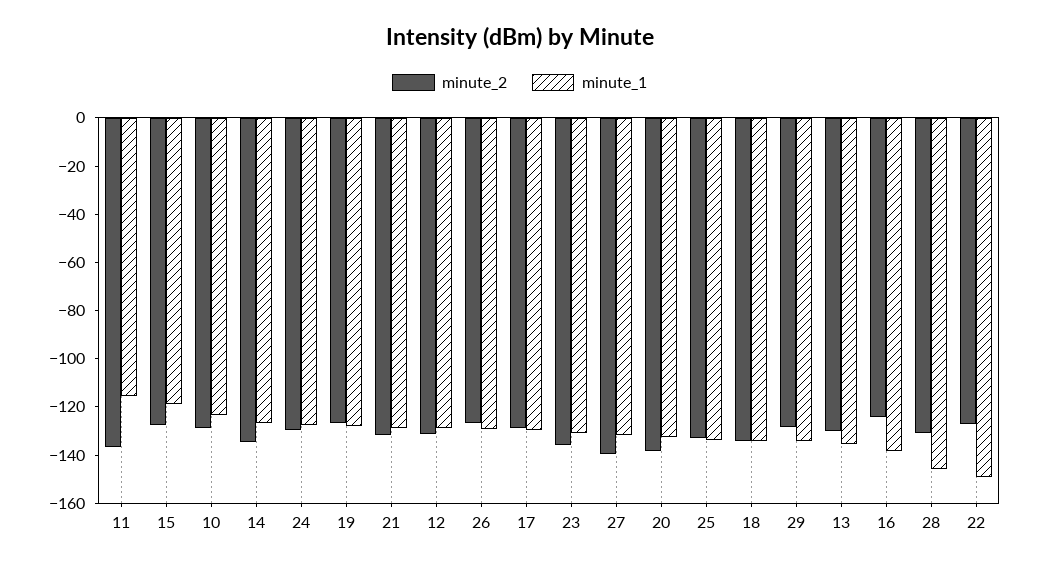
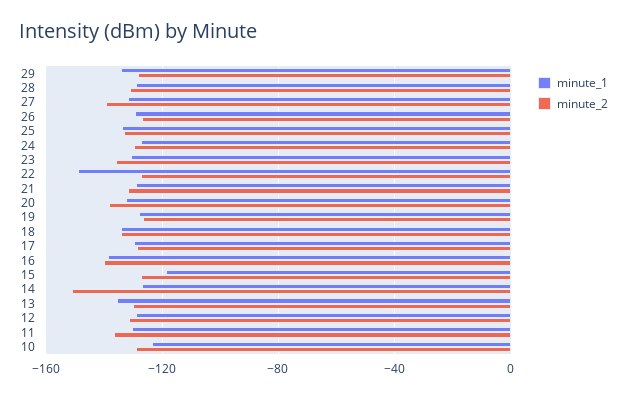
  {
    "minute_2": {
      "11": -135,
      "15": -125,
      "10": -130,
-     "14": -135,
+     "14": -150,
      "24": -130,
      "19": -125,
      "21": -130,
      "12": -130,
      "26": -125,
      "17": -130,
      "23": -135,
      "27": -140,
      "20": -140,
      "25": -135,
      "18": -135,
      "29": -130,
      "13": -130,
-     "16": -125,
+     "16": -140,
      "28": -130,
      "22": -125
    },
    "minute_1": {
-     "11": -115,
+     "11": -130,
      "15": -120,
      "10": -125,
      "14": -125,
      "24": -125,
      "19": -130,
      "21": -130,
      "12": -130,
      "26": -130,
      "17": -130,
      "23": -130,
      "27": -130,
      "20": -135,
      "25": -135,
      "18": -135,
      "29": -135,
      "13": -135,
      "16": -140,
-     "28": -145,
+     "28": -130,
      "22": -150
    }
  }

